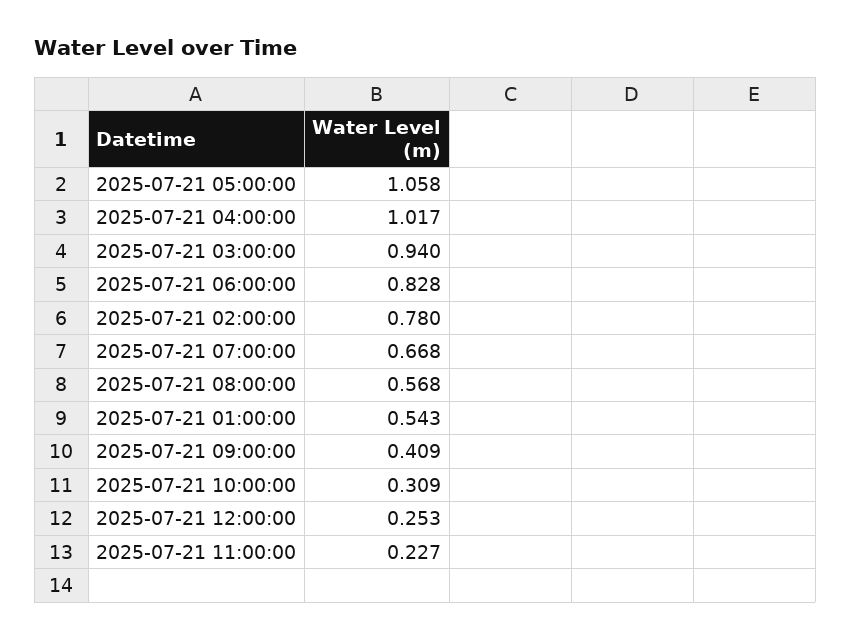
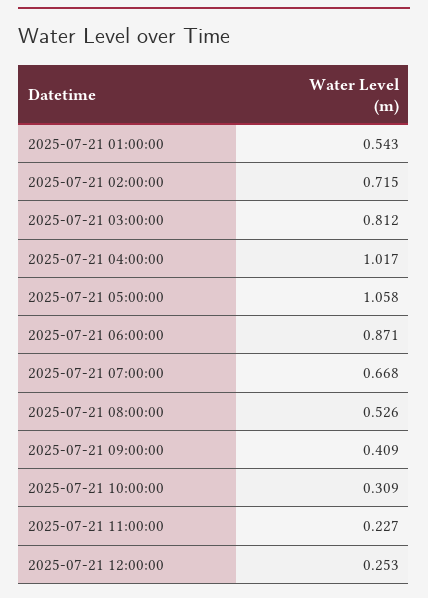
  {
    "2025-07-21 05:00:00": 1.058,
    "2025-07-21 04:00:00": 1.017,
-   "2025-07-21 03:00:00": 0.94,
+   "2025-07-21 03:00:00": 0.812,
-   "2025-07-21 06:00:00": 0.828,
+   "2025-07-21 06:00:00": 0.871,
-   "2025-07-21 02:00:00": 0.78,
+   "2025-07-21 02:00:00": 0.715,
    "2025-07-21 07:00:00": 0.668,
-   "2025-07-21 08:00:00": 0.568,
+   "2025-07-21 08:00:00": 0.526,
    "2025-07-21 01:00:00": 0.543,
    "2025-07-21 09:00:00": 0.409,
    "2025-07-21 10:00:00": 0.309,
    "2025-07-21 12:00:00": 0.253,
    "2025-07-21 11:00:00": 0.227
  }

